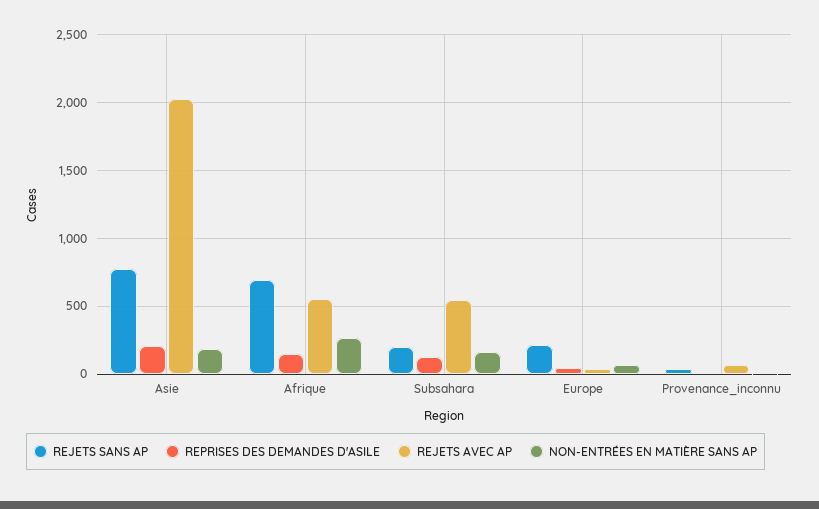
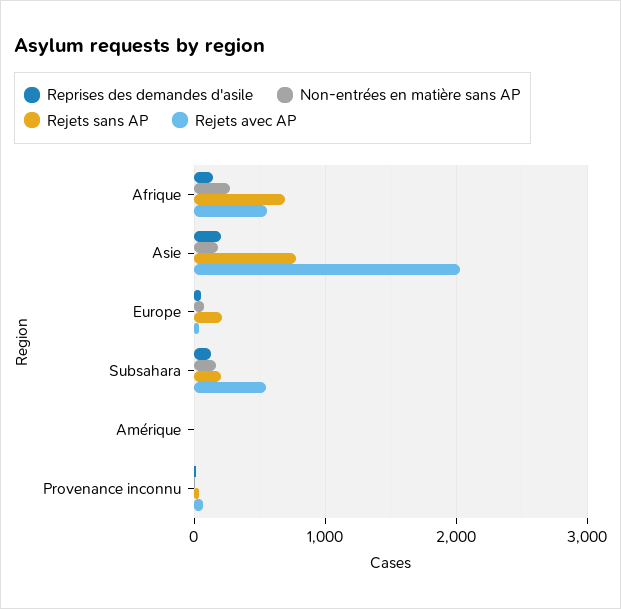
  {
    "REJETS SANS AP": {
      "Asie": 750,
      "Afrique": 700,
      "Subsahara": 200,
      "Europe": 200,
-     "Provenance_inconnu": 50
+     "Provenance_inconnu": 50,
+     "Amérique": 0
    },
    "REPRISES DES DEMANDES D'ASILE": {
      "Asie": 200,
      "Afrique": 150,
      "Subsahara": 150,
      "Europe": 50,
-     "Provenance_inconnu": 0
+     "Provenance_inconnu": 0,
+     "Amérique": 0
    },
    "REJETS AVEC AP": {
      "Asie": 2050,
      "Afrique": 550,
      "Subsahara": 550,
      "Europe": 50,
-     "Provenance_inconnu": 50
+     "Provenance_inconnu": 50,
+     "Amérique": 0
    },
    "NON-ENTRÉES EN MATIÈRE SANS AP": {
      "Asie": 200,
      "Afrique": 250,
      "Subsahara": 150,
      "Europe": 50,
-     "Provenance_inconnu": 0
+     "Provenance_inconnu": 0,
+     "Amérique": 0
    }
  }

